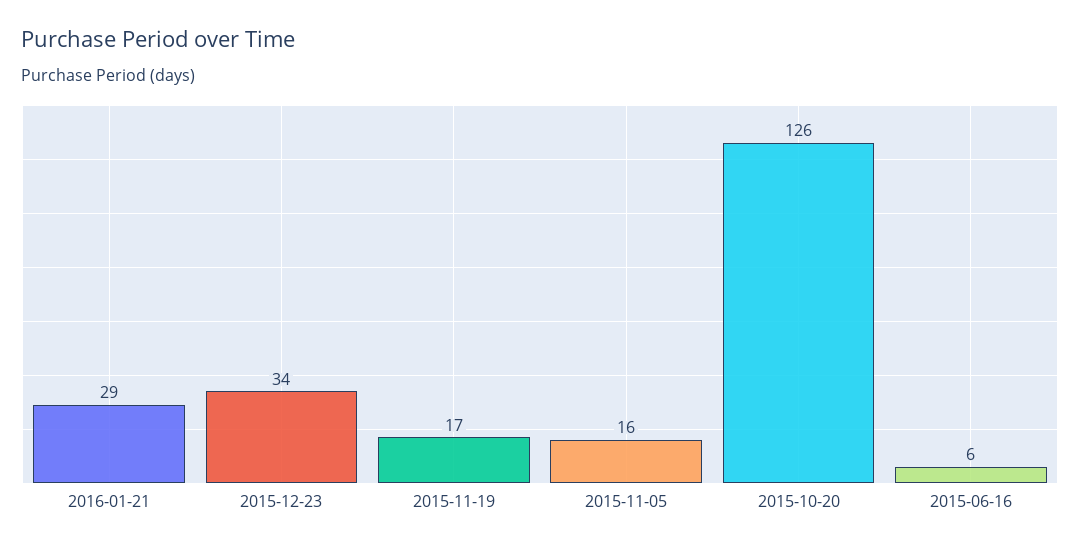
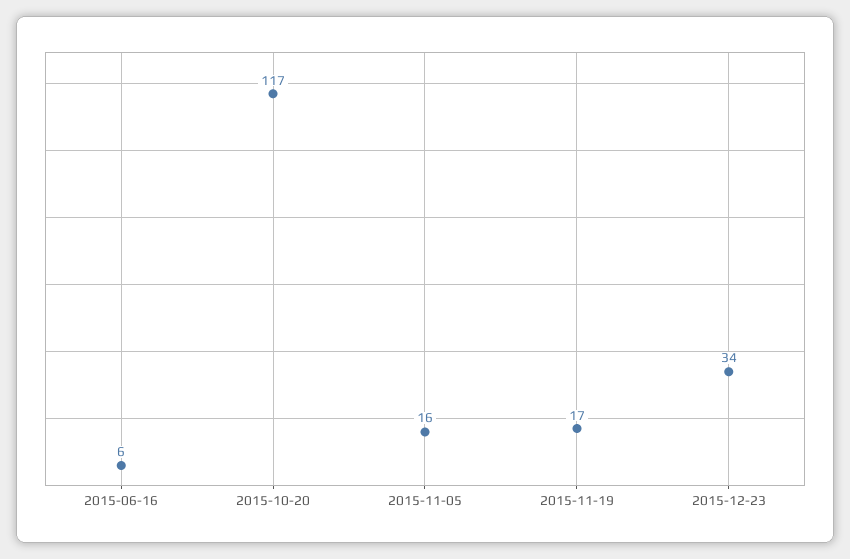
  {
-   "2016-01-21": 29,
    "2015-12-23": 34,
    "2015-11-19": 17,
    "2015-11-05": 16,
-   "2015-10-20": 126,
+   "2015-10-20": 117,
    "2015-06-16": 6
  }

